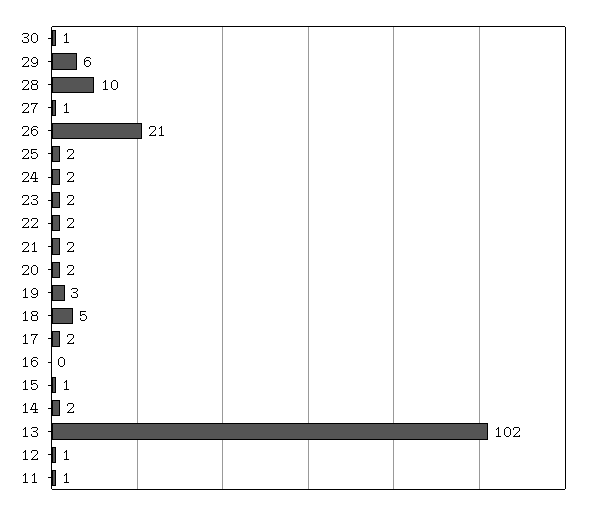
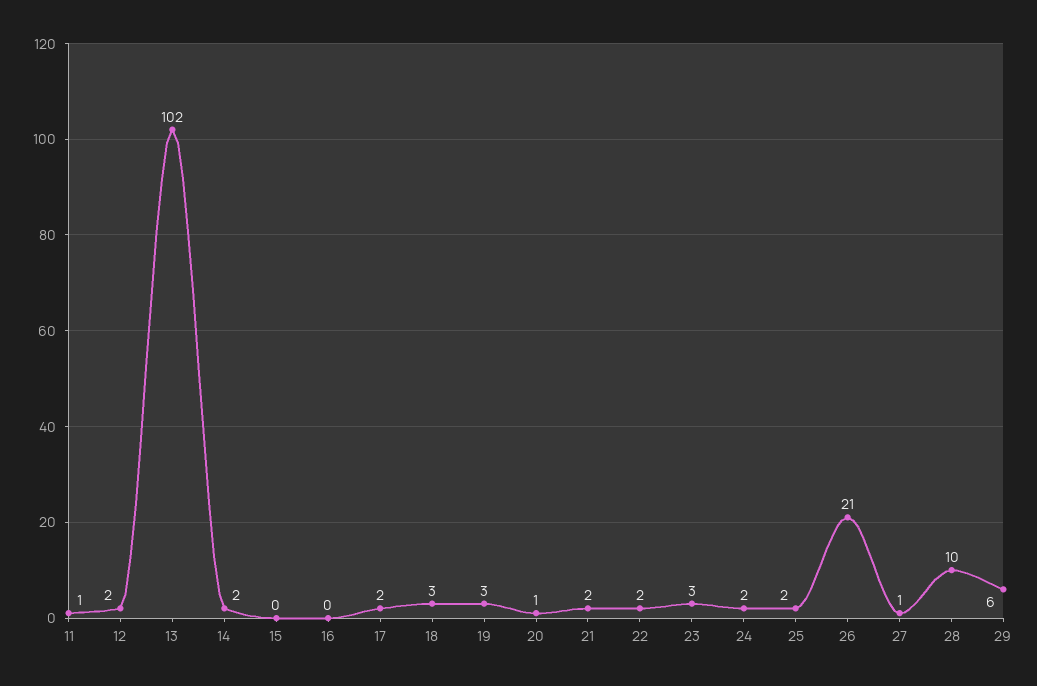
  {
-   "30": 1,
    "29": 6,
    "28": 10,
    "27": 1,
    "26": 21,
    "25": 2,
    "24": 2,
-   "23": 2,
+   "23": 3,
    "22": 2,
    "21": 2,
-   "20": 2,
+   "20": 1,
    "19": 3,
-   "18": 5,
+   "18": 3,
    "17": 2,
    "16": 0,
-   "15": 1,
+   "15": 0,
    "14": 2,
    "13": 102,
-   "12": 1,
+   "12": 2,
    "11": 1
  }

